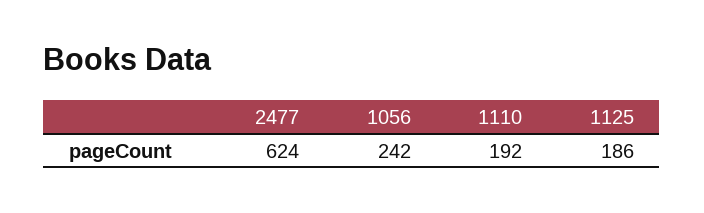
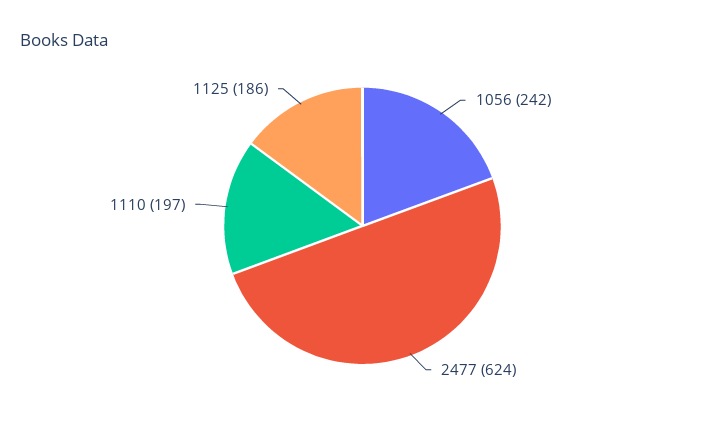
  {
    "2477": 624,
    "1056": 242,
-   "1110": 192,
+   "1110": 197,
    "1125": 186
  }

